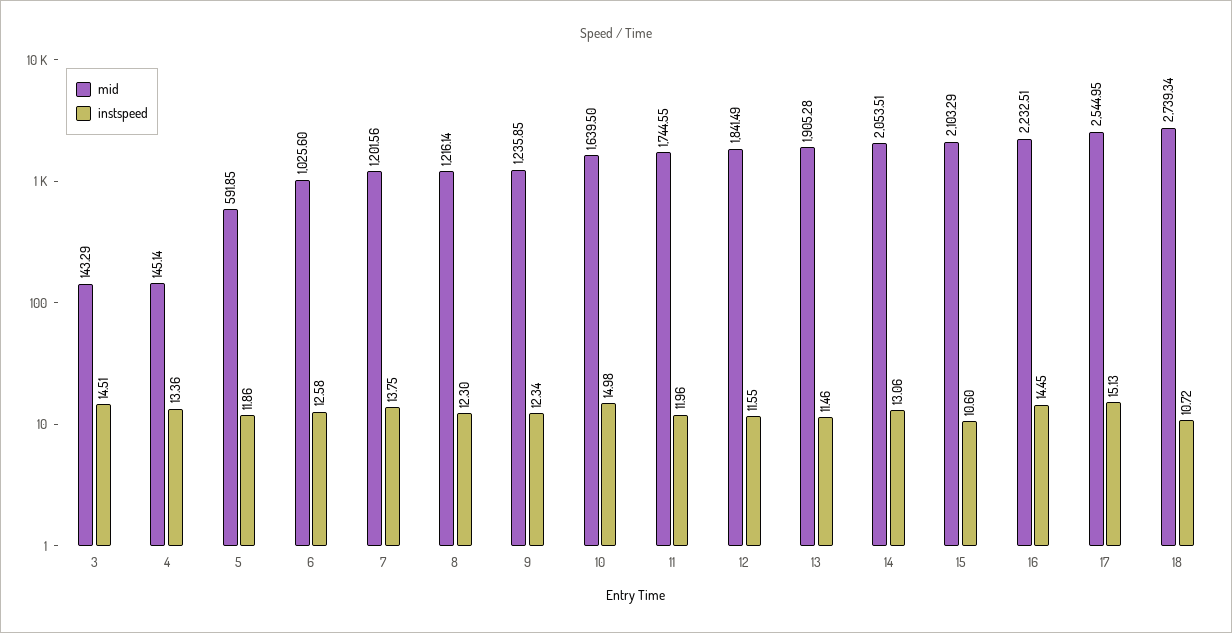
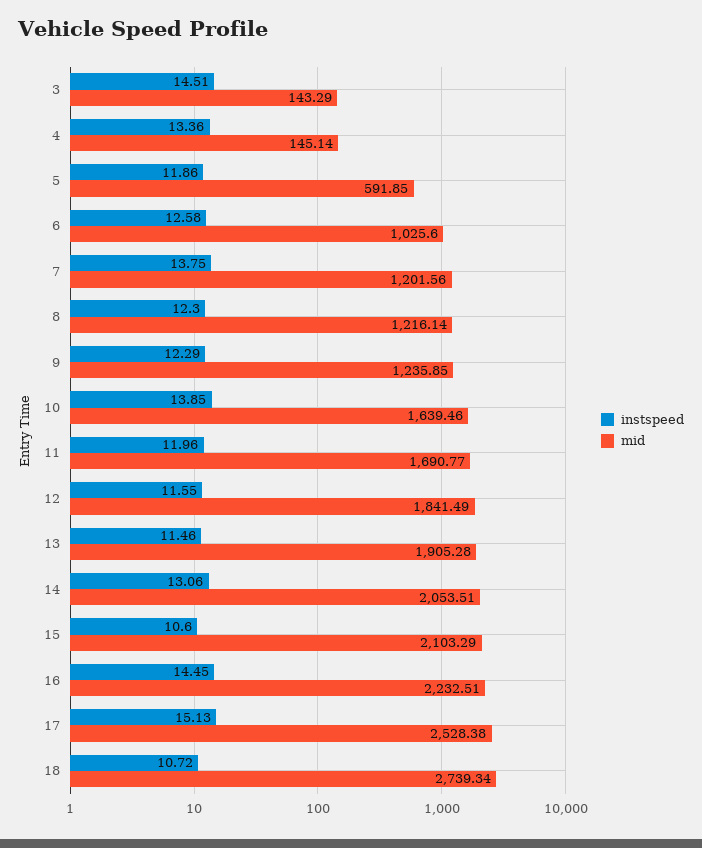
  {
    "mid": {
      "3": 143.29,
      "4": 145.14,
      "5": 591.85,
      "6": 1025.6,
      "7": 1201.56,
      "8": 1216.14,
      "9": 1235.85,
-     "10": 1639.5,
+     "10": 1639.46,
-     "11": 1744.55,
+     "11": 1690.77,
      "12": 1841.49,
      "13": 1905.28,
      "14": 2053.51,
      "15": 2103.29,
      "16": 2232.51,
-     "17": 2544.95,
+     "17": 2528.38,
      "18": 2739.34
    },
    "instspeed": {
      "3": 14.51,
      "4": 13.36,
      "5": 11.86,
      "6": 12.58,
      "7": 13.75,
      "8": 12.3,
-     "9": 12.34,
+     "9": 12.29,
-     "10": 14.98,
+     "10": 13.85,
      "11": 11.96,
      "12": 11.55,
      "13": 11.46,
      "14": 13.06,
      "15": 10.6,
      "16": 14.45,
      "17": 15.13,
      "18": 10.72
    }
  }

